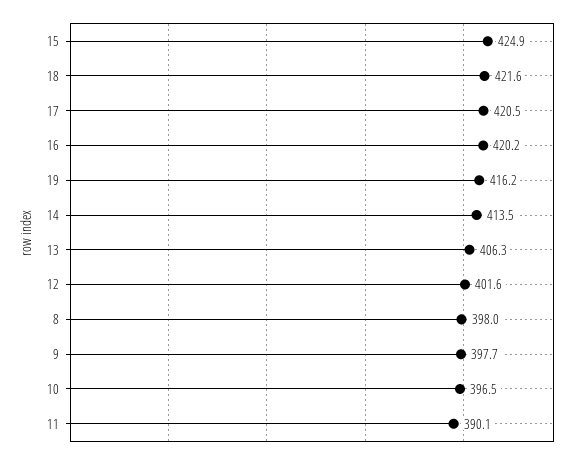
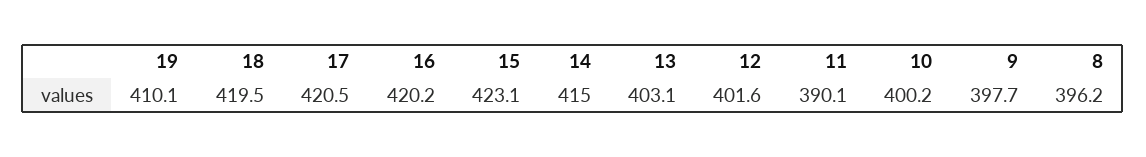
  {
-   "15": 424.9,
+   "15": 423.1,
-   "18": 421.6,
+   "18": 419.5,
    "17": 420.5,
    "16": 420.2,
-   "19": 416.2,
+   "19": 410.1,
-   "14": 413.5,
+   "14": 415,
-   "13": 406.3,
+   "13": 403.1,
    "12": 401.6,
-   "8": 398,
+   "8": 396.2,
    "9": 397.7,
-   "10": 396.5,
+   "10": 400.2,
    "11": 390.1
  }

